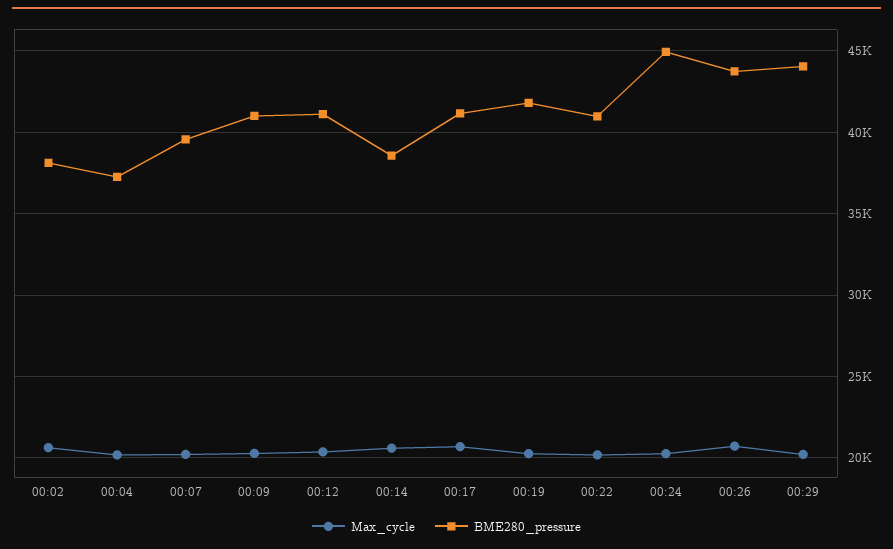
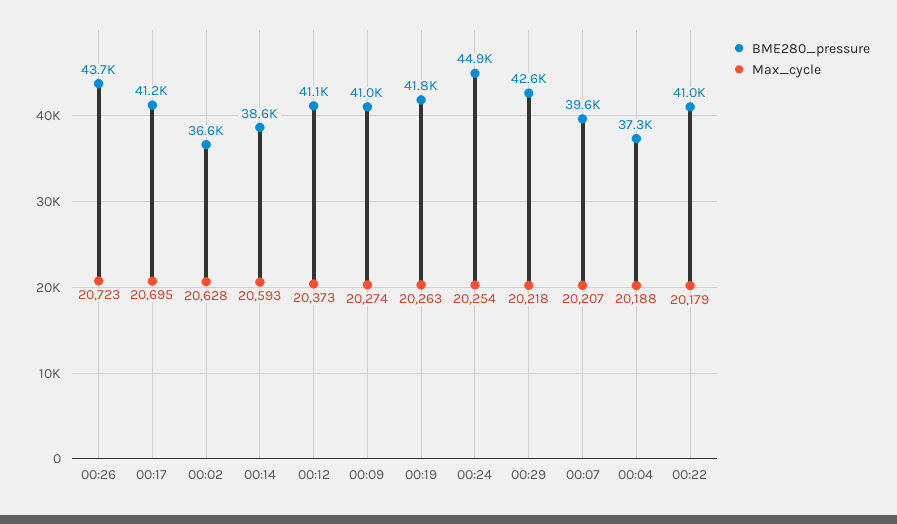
  {
    "Max_cycle": {
      "00:02": 20628,
      "00:04": 20188,
      "00:07": 20207,
      "00:09": 20274,
      "00:12": 20373,
      "00:14": 20593,
      "00:17": 20695,
      "00:19": 20263,
      "00:22": 20179,
      "00:24": 20254,
      "00:26": 20723,
      "00:29": 20218
    },
    "BME280_pressure": {
-     "00:02": 38000,
+     "00:02": 36600,
      "00:04": 37300,
      "00:07": 39600,
      "00:09": 41000,
      "00:12": 41100,
      "00:14": 38600,
      "00:17": 41200,
      "00:19": 41800,
      "00:22": 41000,
      "00:24": 44900,
      "00:26": 43700,
-     "00:29": 44000
+     "00:29": 42600
    }
  }

